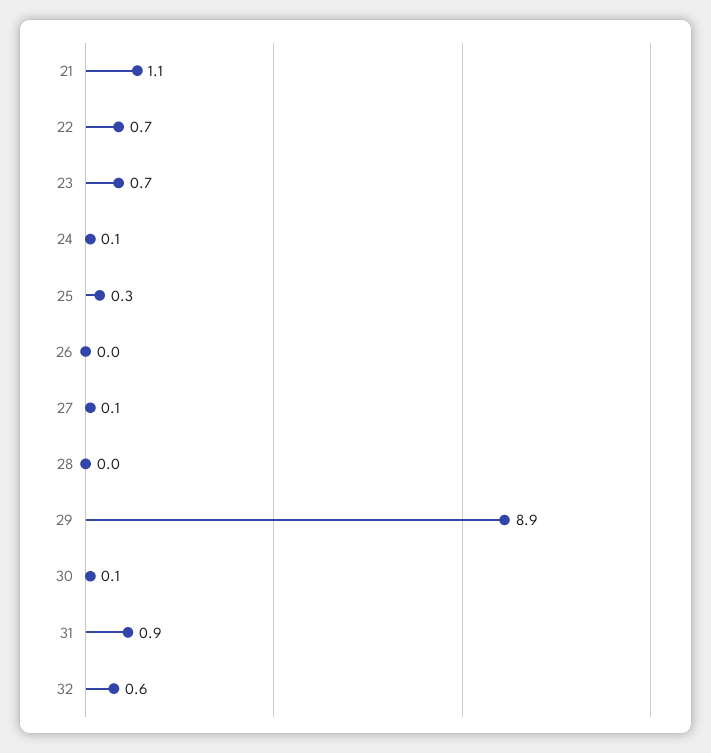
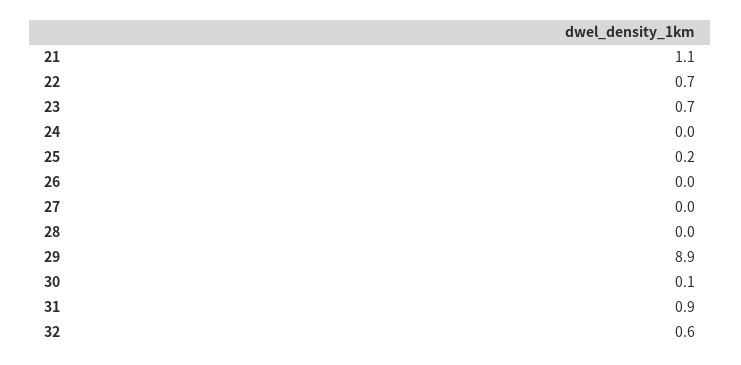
  {
    "21": 1.1,
    "22": 0.7,
    "23": 0.7,
-   "24": 0.1,
+   "24": 0,
-   "25": 0.3,
+   "25": 0.2,
    "26": 0,
-   "27": 0.1,
+   "27": 0,
    "28": 0,
    "29": 8.9,
    "30": 0.1,
    "31": 0.9,
    "32": 0.6
  }

